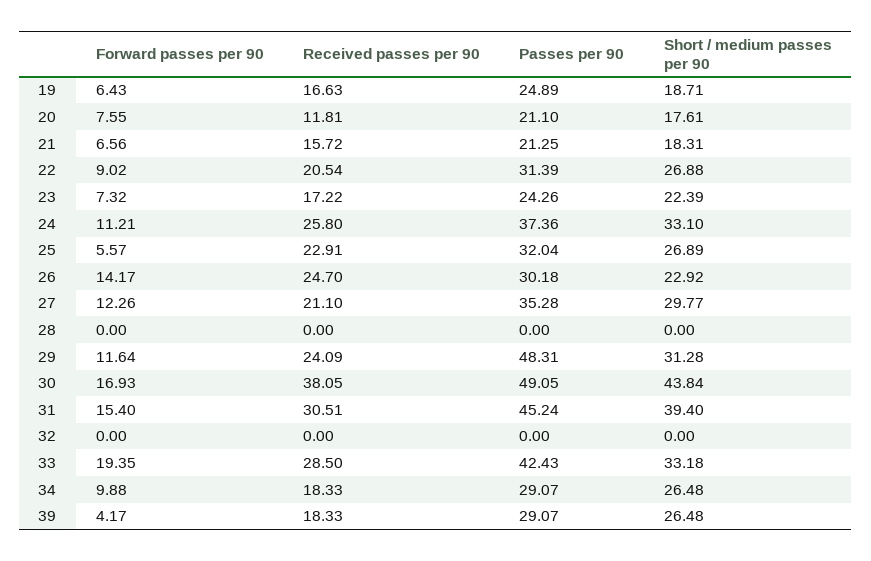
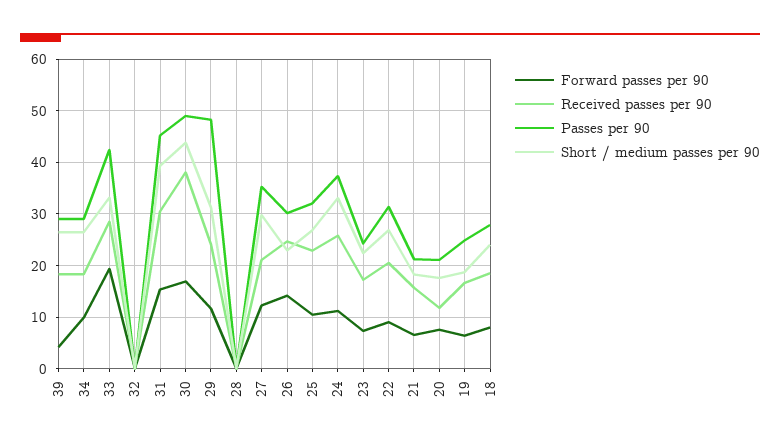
  {
    "Forward passes per 90": {
      "19": 6.43,
      "20": 7.55,
      "21": 6.56,
      "22": 9.02,
      "23": 7.32,
      "24": 11.21,
-     "25": 5.57,
+     "25": 10,
      "26": 14.17,
      "27": 12.26,
      "28": 0,
      "29": 11.64,
      "30": 16.93,
      "31": 15.4,
      "32": 0,
      "33": 19.35,
      "34": 9.88,
-     "39": 4.17
+     "39": 4.17,
+     "18": 8
    },
    "Received passes per 90": {
      "19": 16.63,
      "20": 11.81,
      "21": 15.72,
      "22": 20.54,
      "23": 17.22,
      "24": 25.8,
      "25": 22.91,
      "26": 24.7,
      "27": 21.1,
      "28": 0,
      "29": 24.09,
      "30": 38.05,
      "31": 30.51,
      "32": 0,
      "33": 28.5,
      "34": 18.33,
-     "39": 18.33
+     "39": 18.33,
+     "18": 18
    },
    "Passes per 90": {
      "19": 24.89,
      "20": 21.1,
      "21": 21.25,
      "22": 31.39,
      "23": 24.26,
      "24": 37.36,
      "25": 32.04,
      "26": 30.18,
      "27": 35.28,
      "28": 0,
      "29": 48.31,
      "30": 49.05,
      "31": 45.24,
      "32": 0,
      "33": 42.43,
      "34": 29.07,
-     "39": 29.07
+     "39": 29.07,
+     "18": 28
    },
    "Short / medium passes per 90": {
      "19": 18.71,
      "20": 17.61,
      "21": 18.31,
      "22": 26.88,
      "23": 22.39,
      "24": 33.1,
      "25": 26.89,
      "26": 22.92,
      "27": 29.77,
      "28": 0,
      "29": 31.28,
      "30": 43.84,
      "31": 39.4,
      "32": 0,
      "33": 33.18,
      "34": 26.48,
-     "39": 26.48
+     "39": 26.48,
+     "18": 24
    }
  }

